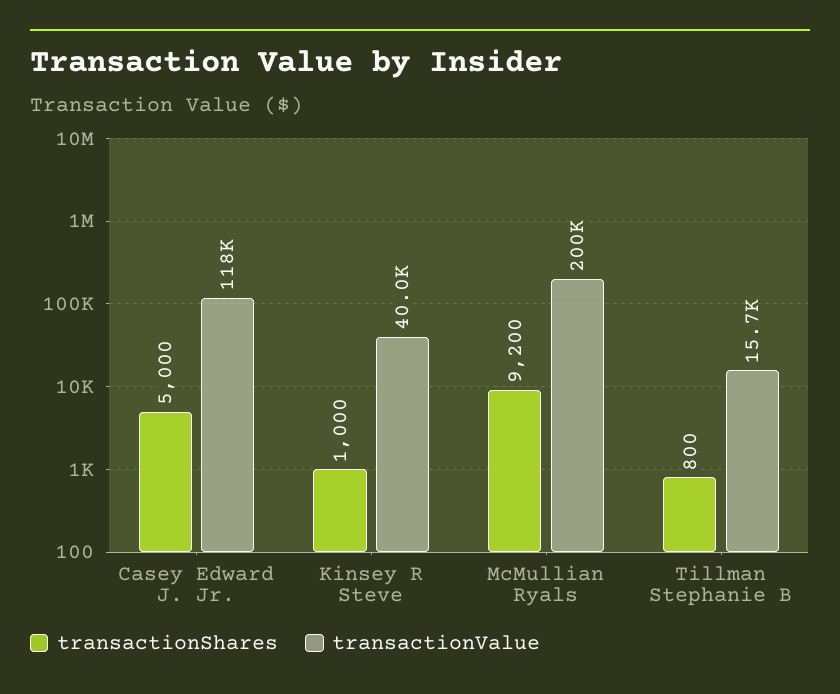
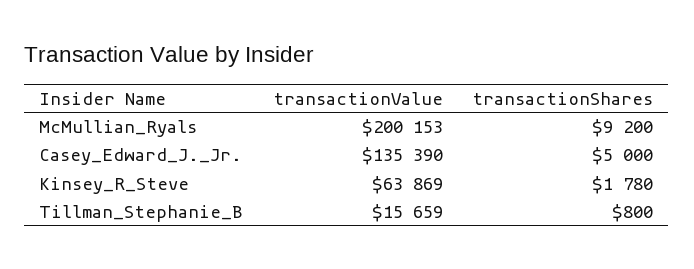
  {
    "transactionShares": {
      "Casey Edward J. Jr.": 5000,
-     "Kinsey R Steve": 1000,
+     "Kinsey R Steve": 1780,
      "McMullian Ryals": 9200,
      "Tillman Stephanie B": 800
    },
    "transactionValue": {
-     "Casey Edward J. Jr.": 118000,
+     "Casey Edward J. Jr.": 135390,
-     "Kinsey R Steve": 40000,
+     "Kinsey R Steve": 63869,
      "McMullian Ryals": 200153,
      "Tillman Stephanie B": 15659
    }
  }

